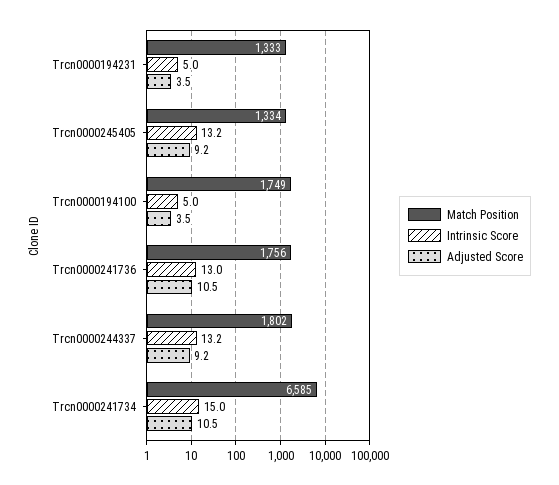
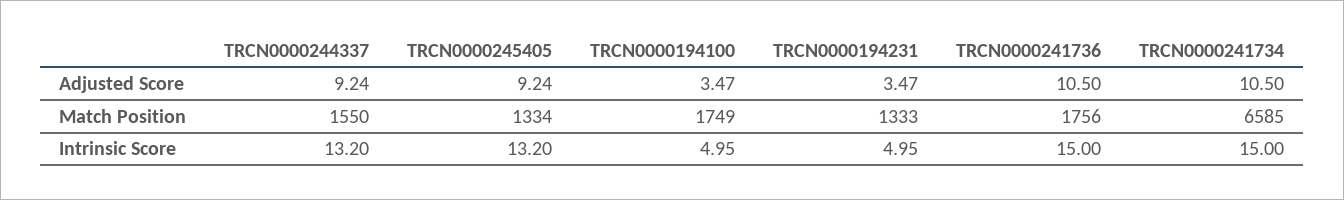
  {
    "Match Position": {
      "Trcn0000194231": 1333,
      "Trcn0000245405": 1334,
      "Trcn0000194100": 1749,
      "Trcn0000241736": 1756,
-     "Trcn0000244337": 1802,
+     "Trcn0000244337": 1550,
      "Trcn0000241734": 6585
    },
    "Intrinsic Score": {
      "Trcn0000194231": 4.95,
      "Trcn0000245405": 13.2,
      "Trcn0000194100": 4.95,
-     "Trcn0000241736": 13,
+     "Trcn0000241736": 15,
      "Trcn0000244337": 13.2,
      "Trcn0000241734": 15
    },
    "Adjusted Score": {
      "Trcn0000194231": 3.47,
      "Trcn0000245405": 9.24,
      "Trcn0000194100": 3.47,
      "Trcn0000241736": 10.5,
      "Trcn0000244337": 9.24,
      "Trcn0000241734": 10.5
    }
  }

